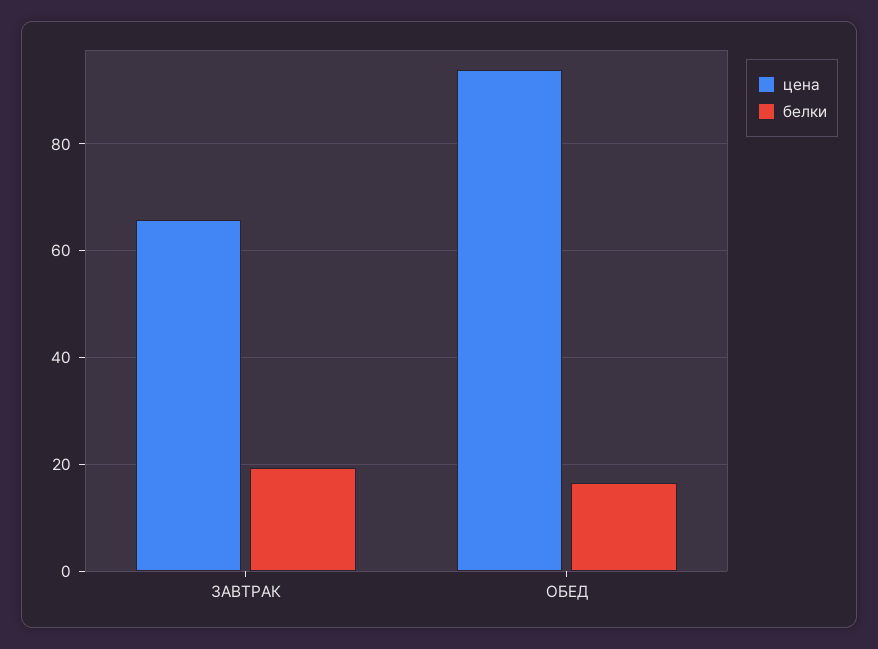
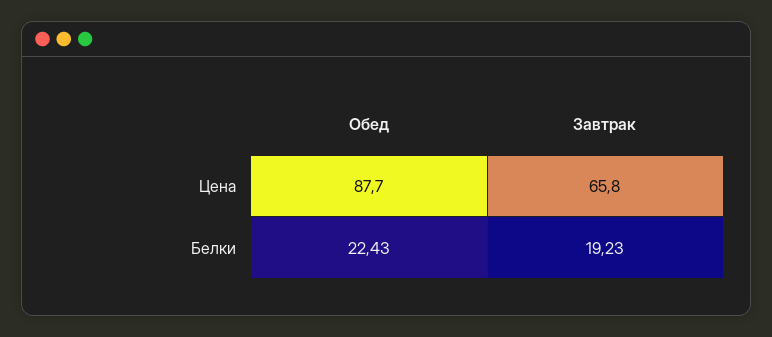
  {
    "цена": {
      "ЗАВТРАК": 65.8,
-     "ОБЕД": 94
+     "ОБЕД": 87.7
    },
    "белки": {
      "ЗАВТРАК": 19.23,
-     "ОБЕД": 16
+     "ОБЕД": 22.43
    }
  }

